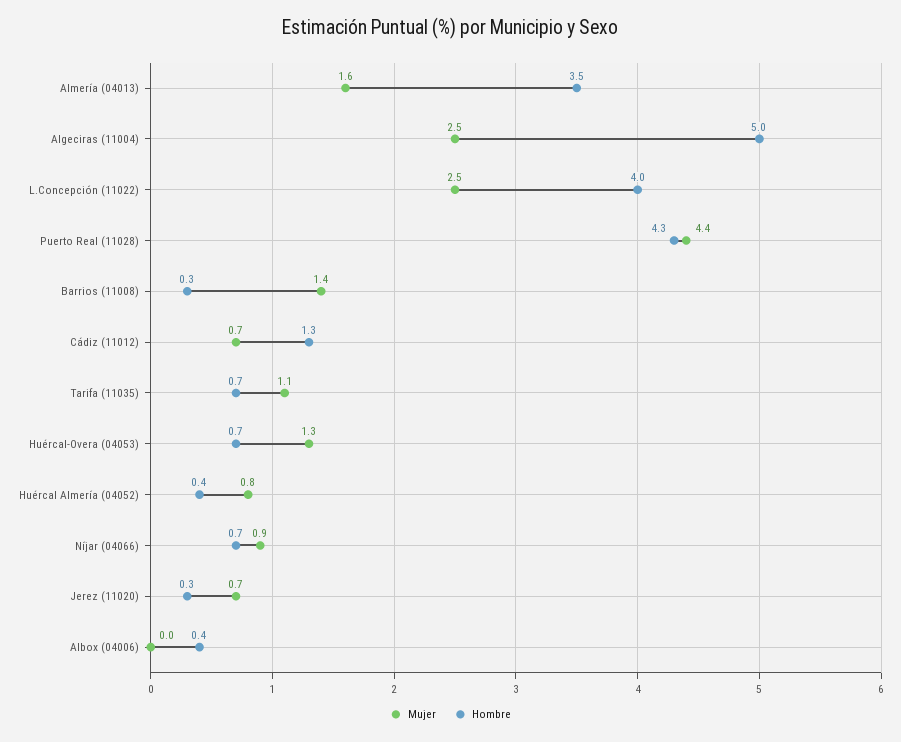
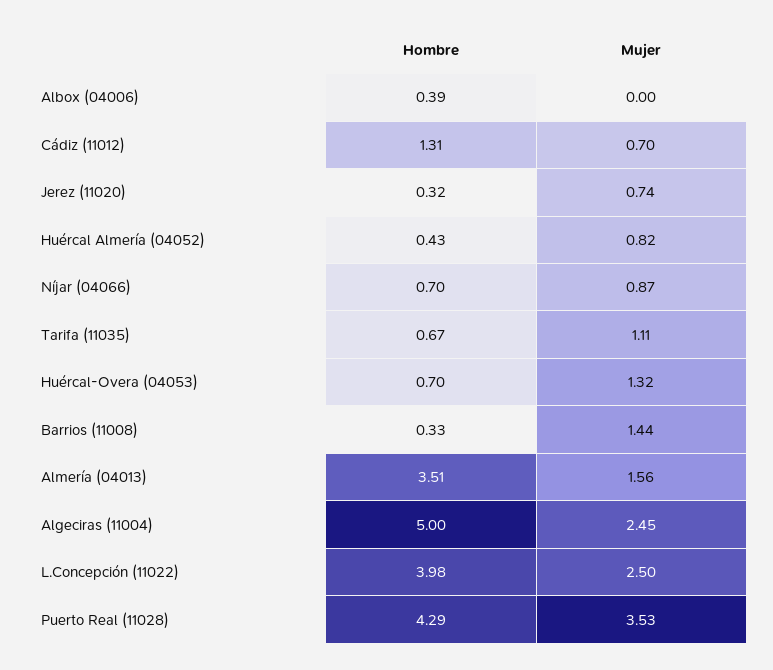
  {
    "Mujer": {
      "Almería (04013)": 1.56,
      "Algeciras (11004)": 2.45,
      "L.Concepción (11022)": 2.5,
-     "Puerto Real (11028)": 4.4,
+     "Puerto Real (11028)": 3.53,
      "Barrios (11008)": 1.44,
      "Cádiz (11012)": 0.7,
      "Tarifa (11035)": 1.11,
      "Huércal-Overa (04053)": 1.32,
      "Huércal Almería (04052)": 0.82,
      "Níjar (04066)": 0.87,
      "Jerez (11020)": 0.74,
      "Albox (04006)": 0
    },
    "Hombre": {
      "Almería (04013)": 3.51,
      "Algeciras (11004)": 5,
      "L.Concepción (11022)": 3.98,
      "Puerto Real (11028)": 4.29,
      "Barrios (11008)": 0.33,
      "Cádiz (11012)": 1.31,
      "Tarifa (11035)": 0.67,
      "Huércal-Overa (04053)": 0.7,
      "Huércal Almería (04052)": 0.43,
      "Níjar (04066)": 0.7,
      "Jerez (11020)": 0.32,
      "Albox (04006)": 0.39
    }
  }

